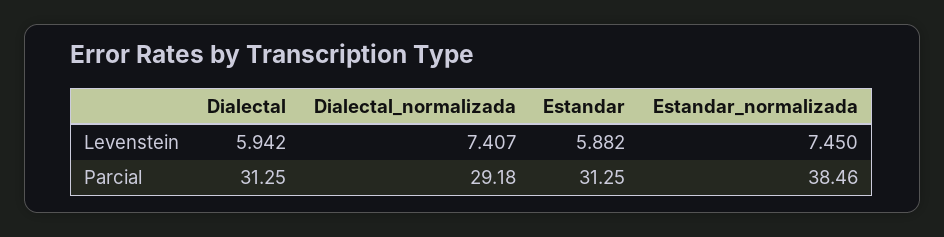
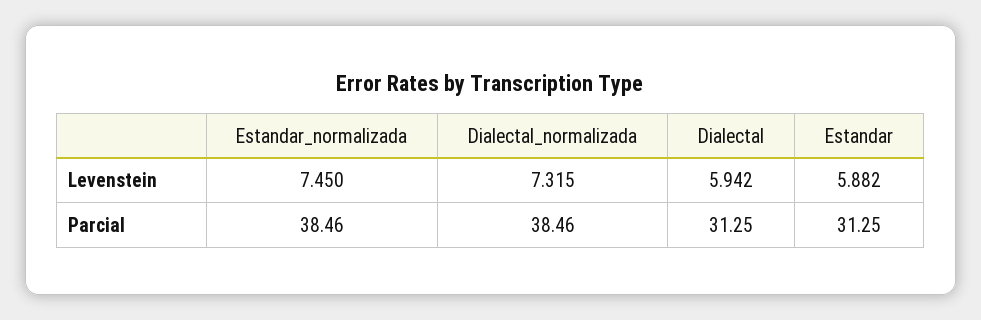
  {
    "Dialectal": {
      "Levenstein": 5.942,
      "Parcial": 31.25
    },
    "Dialectal_normalizada": {
-     "Levenstein": 7.407,
+     "Levenstein": 7.315,
-     "Parcial": 29.18
+     "Parcial": 38.46
    },
    "Estandar": {
      "Levenstein": 5.882,
      "Parcial": 31.25
    },
    "Estandar_normalizada": {
      "Levenstein": 7.45,
      "Parcial": 38.46
    }
  }

